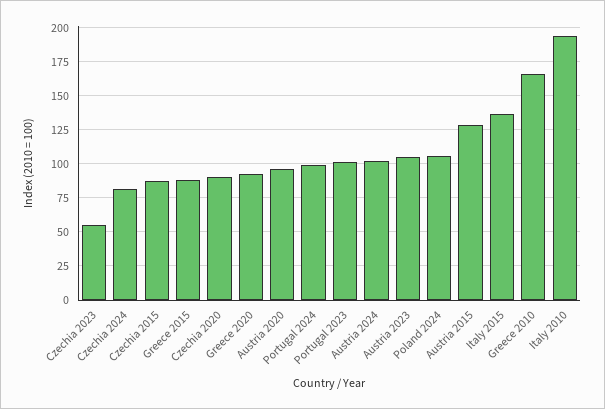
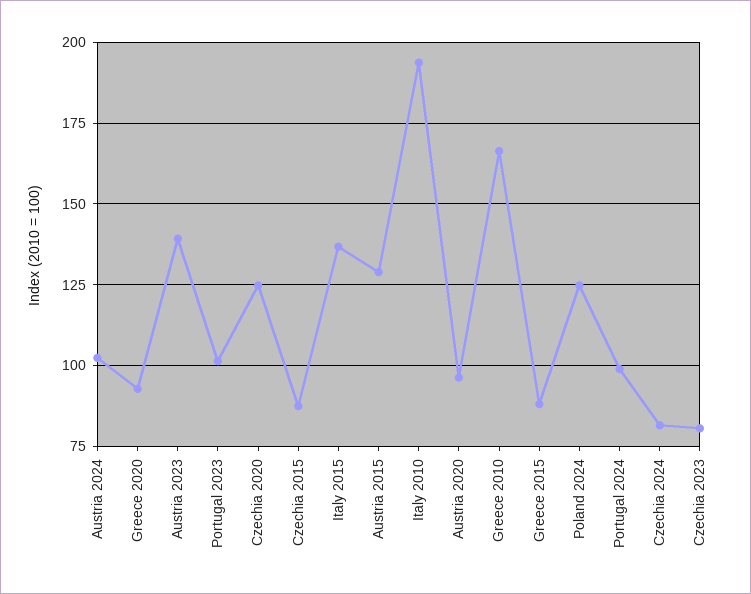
  {
-   "Czechia 2023": 55,
+   "Czechia 2023": 80,
    "Czechia 2024": 82.5,
    "Czechia 2015": 87.5,
    "Greece 2015": 87.5,
-   "Czechia 2020": 90,
+   "Czechia 2020": 125,
    "Greece 2020": 92.5,
    "Austria 2020": 97.5,
    "Portugal 2024": 100,
    "Portugal 2023": 102.5,
    "Austria 2024": 102.5,
-   "Austria 2023": 105,
+   "Austria 2023": 140,
-   "Poland 2024": 105,
+   "Poland 2024": 125,
    "Austria 2015": 130,
    "Italy 2015": 137.5,
    "Greece 2010": 167.5,
    "Italy 2010": 192.5
  }

